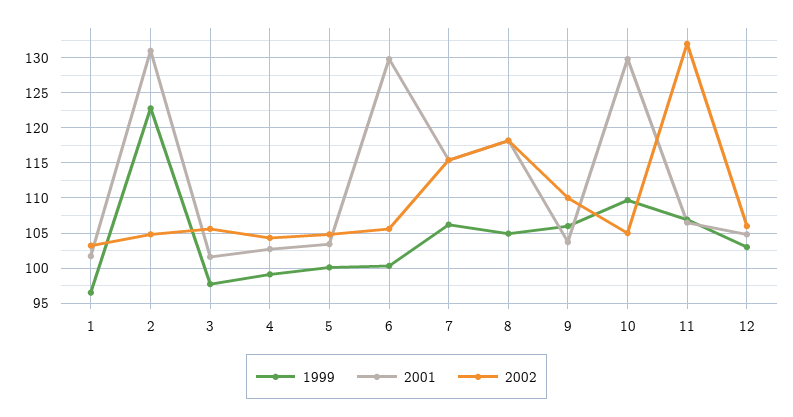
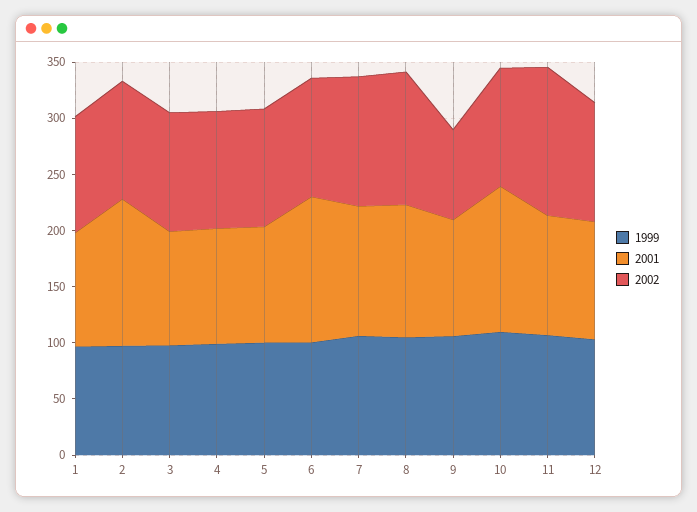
  {
    "1999": {
      "1": 97,
-     "2": 123,
+     "2": 100,
      "3": 98,
      "4": 99,
      "5": 100,
      "6": 100,
      "7": 106,
      "8": 105,
      "9": 106,
      "10": 110,
      "11": 107,
      "12": 103
    },
    "2001": {
      "1": 102,
      "2": 131,
      "3": 102,
      "4": 103,
      "5": 103,
      "6": 130,
      "7": 115,
      "8": 118,
      "9": 104,
      "10": 130,
      "11": 107,
      "12": 105
    },
    "2002": {
      "1": 103,
      "2": 105,
      "3": 106,
      "4": 104,
      "5": 105,
      "6": 106,
      "7": 115,
      "8": 118,
-     "9": 110,
+     "9": 80,
      "10": 105,
      "11": 132,
      "12": 106
    }
  }

